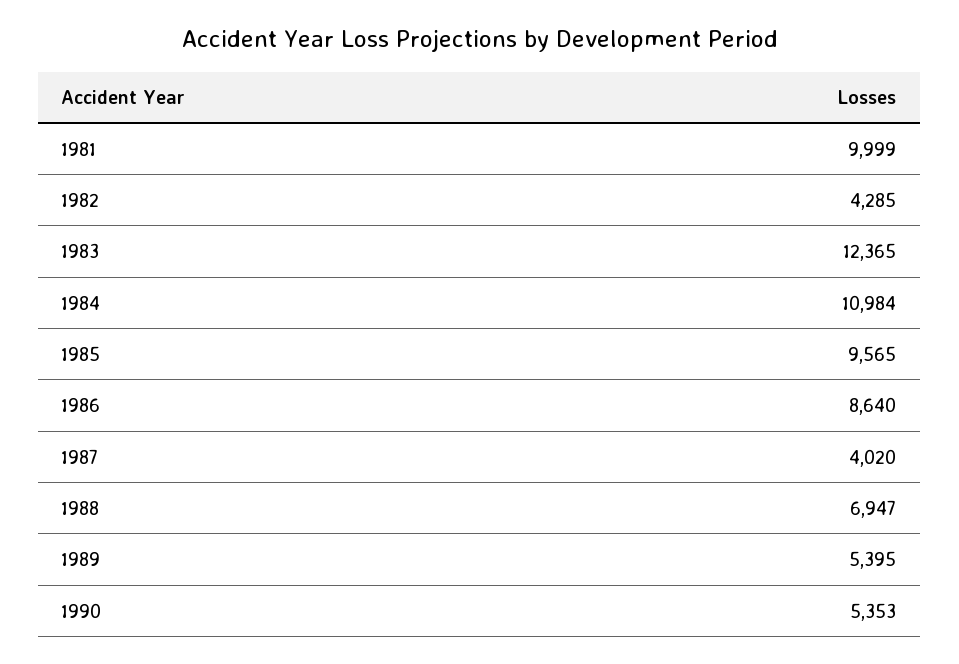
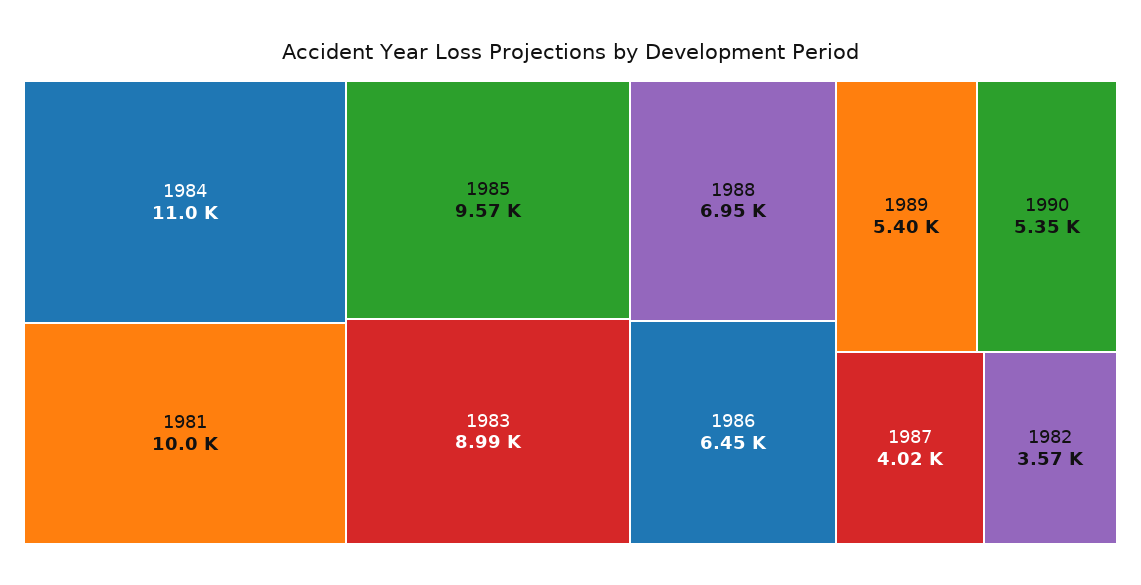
  {
    "1981": 9999,
-   "1982": 4285,
+   "1982": 3570,
-   "1983": 12365,
+   "1983": 8990,
    "1984": 10984,
    "1985": 9565,
-   "1986": 8640,
+   "1986": 6450,
    "1987": 4020,
    "1988": 6947,
    "1989": 5395,
    "1990": 5353
  }

